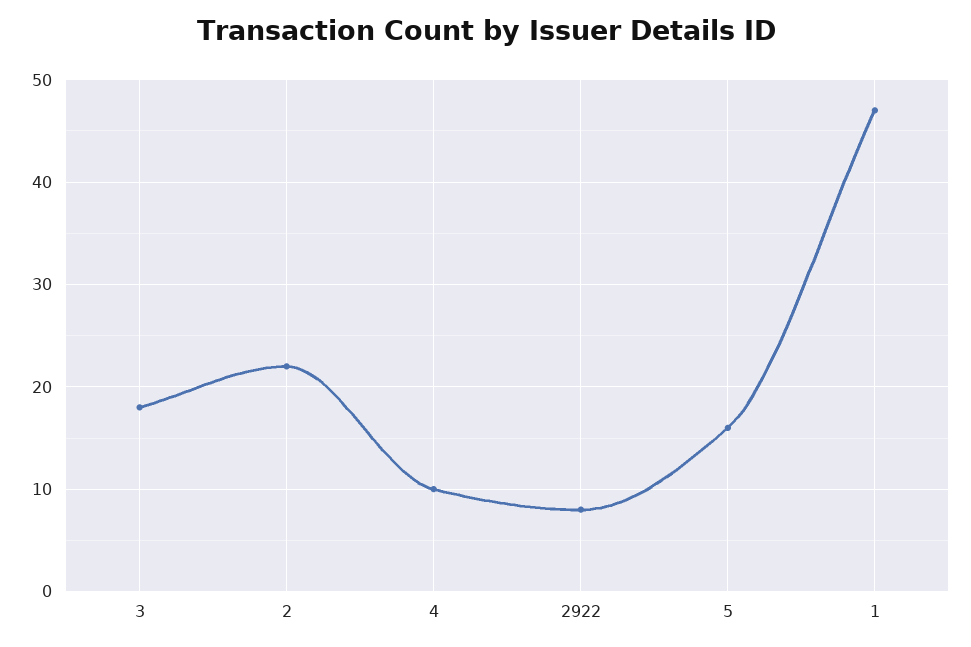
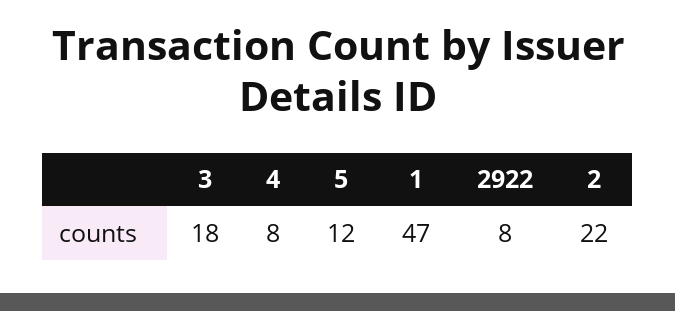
  {
    "3": 18,
    "2": 22,
-   "4": 10,
+   "4": 8,
    "2922": 8,
-   "5": 16,
+   "5": 12,
    "1": 47
  }

